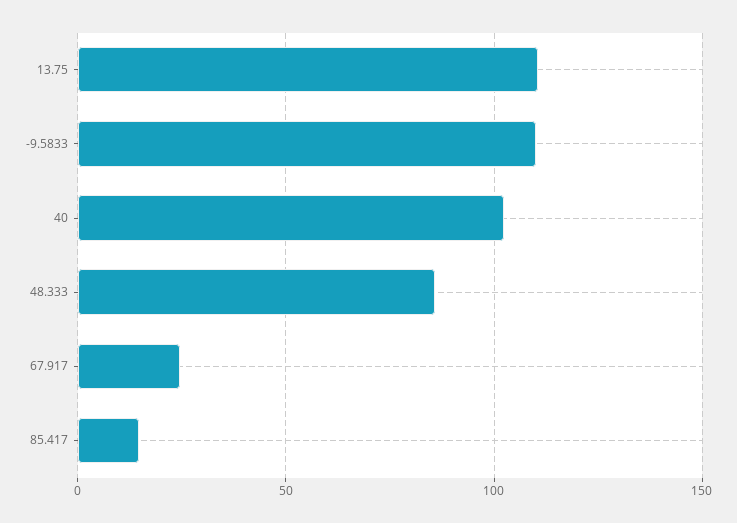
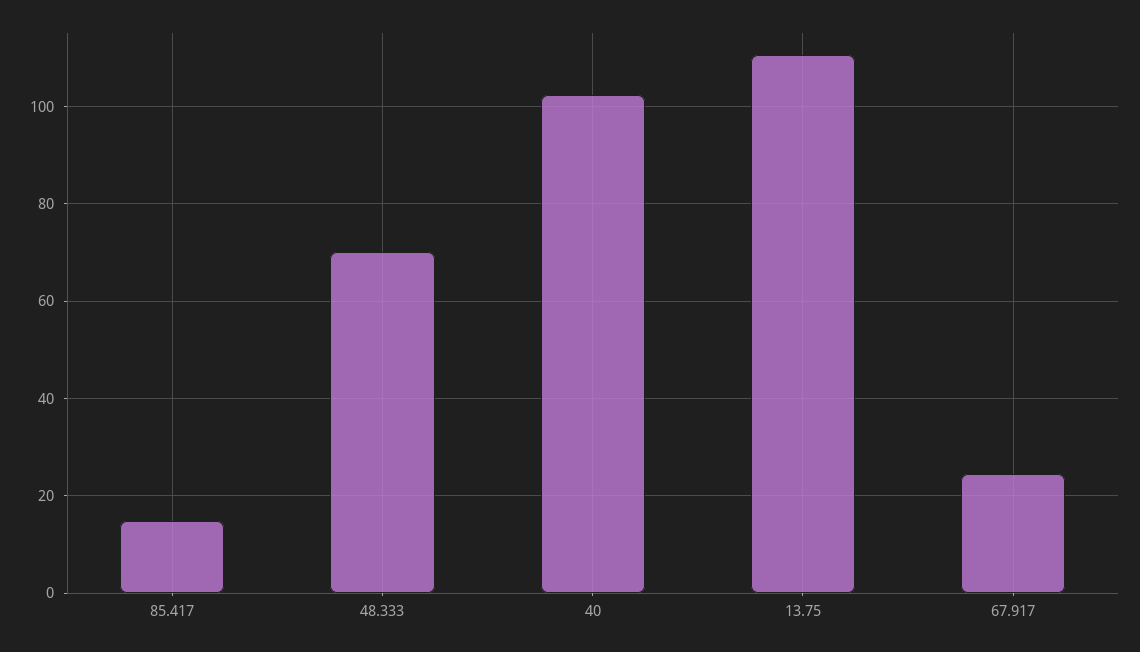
  {
    "13.75": 110,
-   "-9.5833": 110,
    "40": 102,
-   "48.333": 85,
+   "48.333": 70,
    "67.917": 24,
    "85.417": 14
  }

